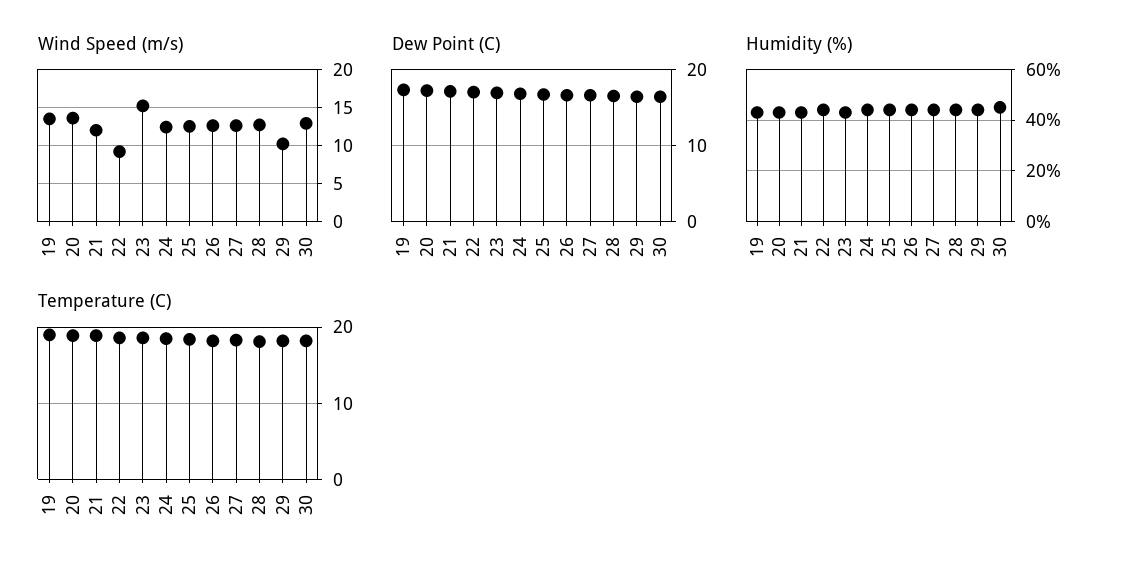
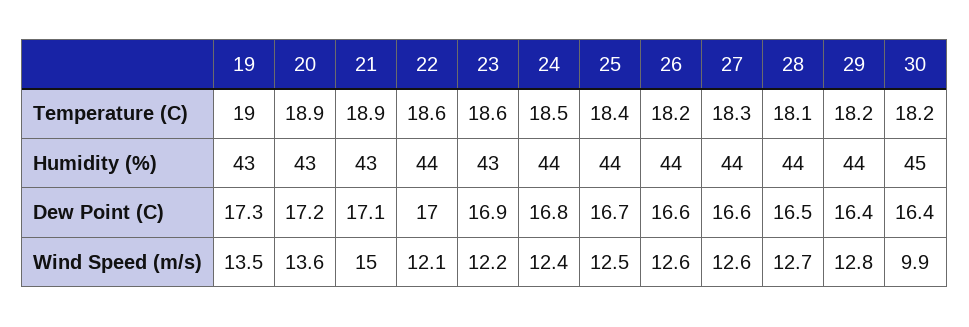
  {
    "Wind Speed (m/s)": {
      "19": 13.5,
      "20": 13.6,
-     "21": 12,
+     "21": 15,
-     "22": 9,
+     "22": 12.1,
-     "23": 15,
+     "23": 12.2,
      "24": 12.4,
      "25": 12.5,
      "26": 12.6,
      "27": 12.6,
      "28": 12.7,
-     "29": 10,
+     "29": 12.8,
-     "30": 13
+     "30": 9.9
    },
    "Dew Point (C)": {
      "19": 17.3,
      "20": 17.2,
      "21": 17.1,
      "22": 17,
      "23": 16.9,
      "24": 16.8,
      "25": 16.7,
      "26": 16.6,
      "27": 16.6,
      "28": 16.5,
      "29": 16.4,
      "30": 16.4
    },
    "Humidity (%)": {
      "19": 43,
      "20": 43,
      "21": 43,
      "22": 44,
      "23": 43,
      "24": 44,
      "25": 44,
      "26": 44,
      "27": 44,
      "28": 44,
      "29": 44,
      "30": 45
    },
    "Temperature (C)": {
      "19": 19,
      "20": 18.9,
      "21": 18.9,
      "22": 18.6,
      "23": 18.6,
      "24": 18.5,
      "25": 18.4,
      "26": 18.2,
      "27": 18.3,
      "28": 18.1,
      "29": 18.2,
      "30": 18.2
    }
  }

